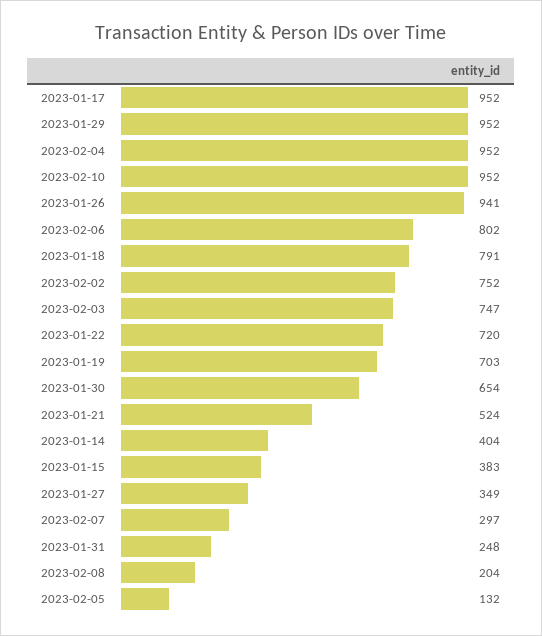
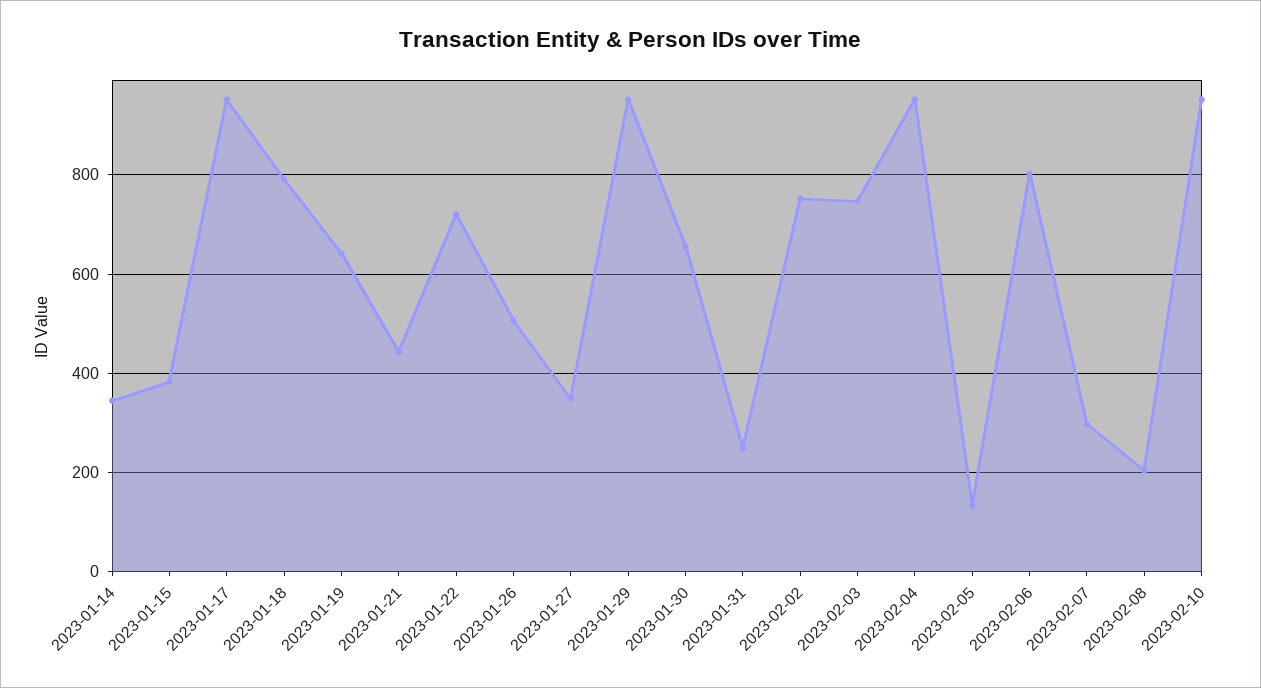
  {
    "2023-01-17": 952,
    "2023-01-29": 952,
    "2023-02-04": 952,
    "2023-02-10": 952,
-   "2023-01-26": 941,
+   "2023-01-26": 500,
    "2023-02-06": 802,
    "2023-01-18": 791,
    "2023-02-02": 752,
    "2023-02-03": 747,
    "2023-01-22": 720,
-   "2023-01-19": 703,
+   "2023-01-19": 640,
    "2023-01-30": 654,
-   "2023-01-21": 524,
+   "2023-01-21": 440,
-   "2023-01-14": 404,
+   "2023-01-14": 340,
    "2023-01-15": 383,
    "2023-01-27": 349,
    "2023-02-07": 297,
    "2023-01-31": 248,
    "2023-02-08": 204,
    "2023-02-05": 132
  }

